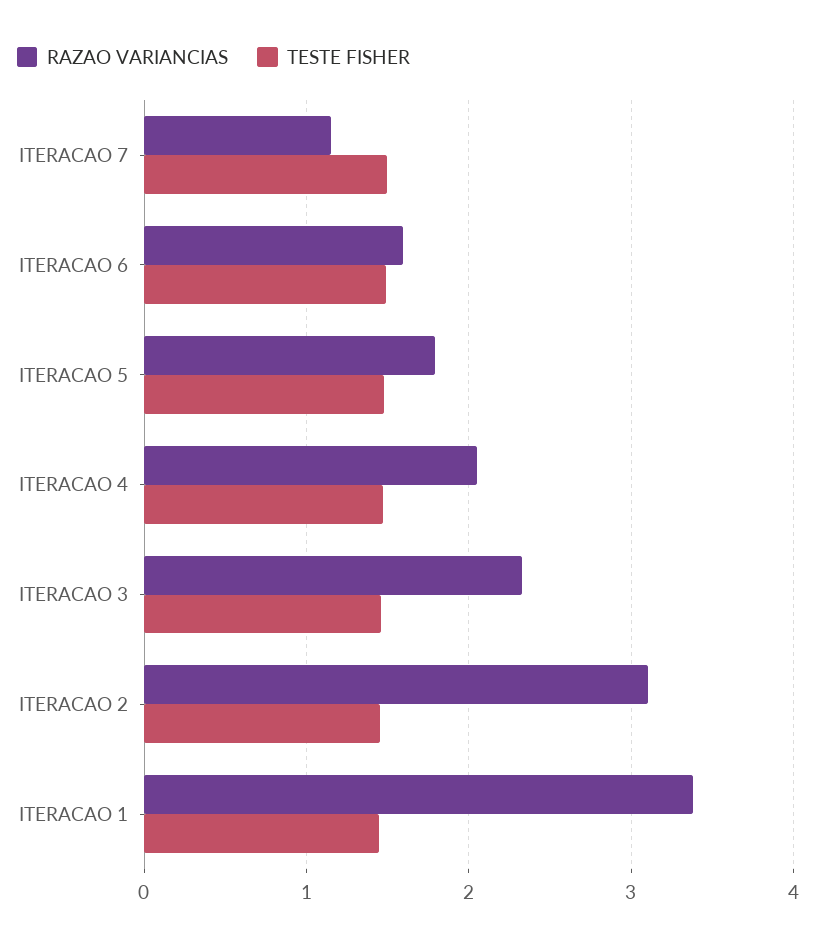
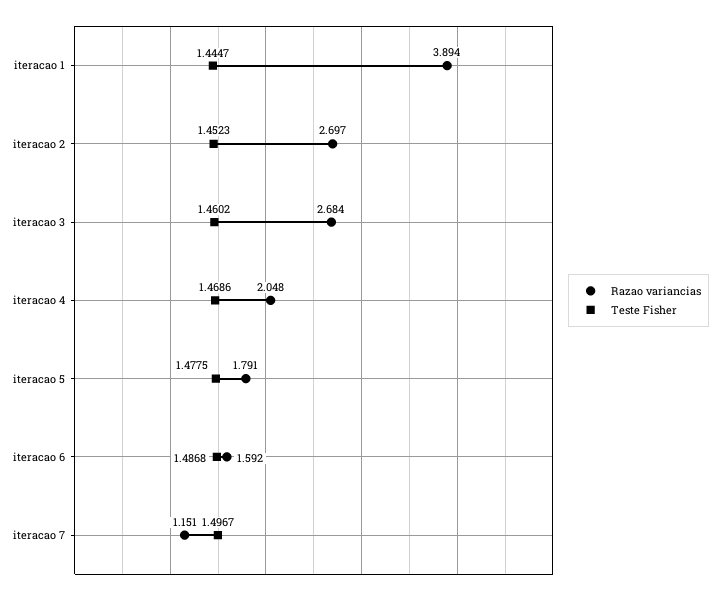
  {
    "RAZAO VARIANCIAS": {
      "ITERACAO 7": 1.151,
      "ITERACAO 6": 1.592,
      "ITERACAO 5": 1.791,
      "ITERACAO 4": 2.048,
-     "ITERACAO 3": 2.3,
+     "ITERACAO 3": 2.684,
-     "ITERACAO 2": 3.1,
+     "ITERACAO 2": 2.697,
-     "ITERACAO 1": 3.4
+     "ITERACAO 1": 3.894
    },
    "TESTE FISHER": {
      "ITERACAO 7": 1.4967,
      "ITERACAO 6": 1.4868,
      "ITERACAO 5": 1.4775,
      "ITERACAO 4": 1.4686,
      "ITERACAO 3": 1.4602,
      "ITERACAO 2": 1.4523,
      "ITERACAO 1": 1.4447
    }
  }

